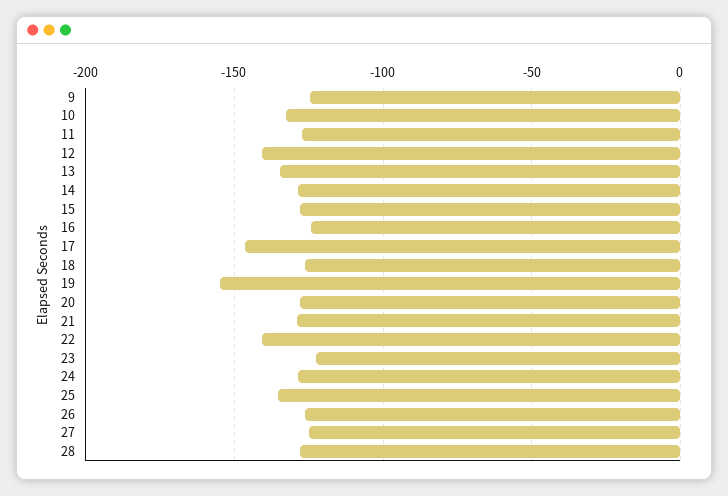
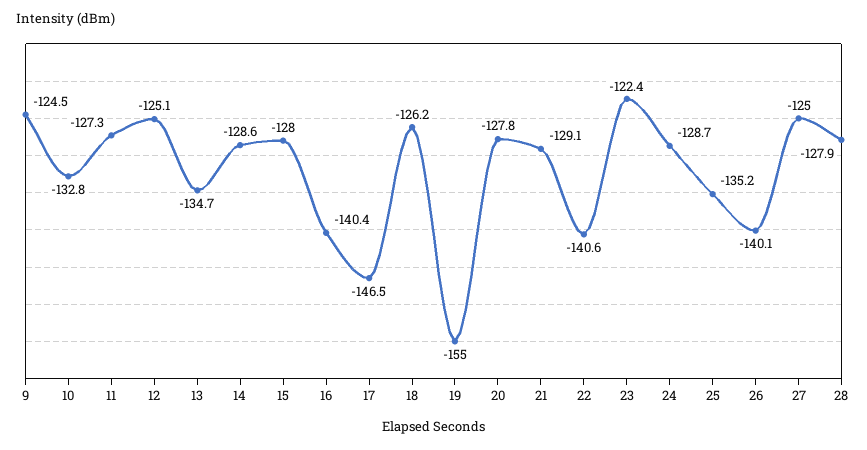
  {
    "9": -124.5,
    "10": -132.8,
    "11": -127.3,
-   "12": -140,
+   "12": -125.1,
    "13": -134.7,
    "14": -128.6,
    "15": -128,
-   "16": -125,
+   "16": -140.4,
    "17": -146.5,
    "18": -126.2,
    "19": -155,
    "20": -127.8,
    "21": -129.1,
    "22": -140.6,
    "23": -122.4,
    "24": -128.7,
    "25": -135.2,
-   "26": -125,
+   "26": -140.1,
    "27": -125,
    "28": -127.9
  }

